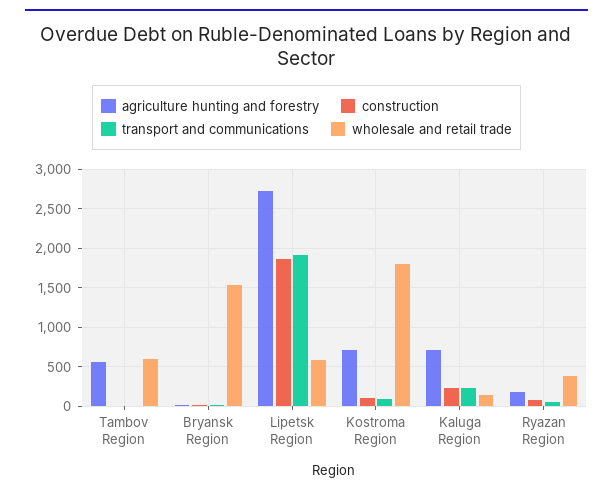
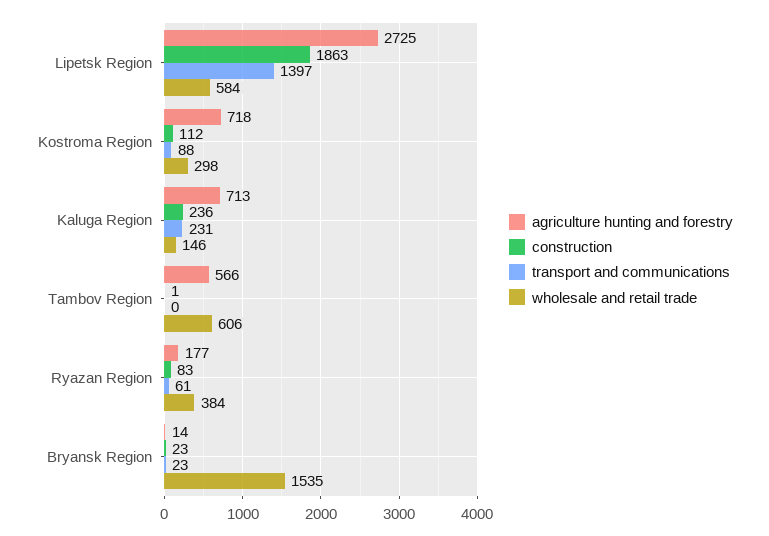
  {
    "agriculture hunting and forestry": {
      "Tambov Region": 566,
      "Bryansk Region": 14,
      "Lipetsk Region": 2725,
      "Kostroma Region": 718,
      "Kaluga Region": 713,
      "Ryazan Region": 177
    },
    "construction": {
      "Tambov Region": 1,
      "Bryansk Region": 23,
      "Lipetsk Region": 1863,
      "Kostroma Region": 112,
      "Kaluga Region": 236,
      "Ryazan Region": 83
    },
    "transport and communications": {
      "Tambov Region": 0,
      "Bryansk Region": 23,
-     "Lipetsk Region": 1900,
+     "Lipetsk Region": 1397,
      "Kostroma Region": 88,
      "Kaluga Region": 231,
      "Ryazan Region": 61
    },
    "wholesale and retail trade": {
      "Tambov Region": 606,
      "Bryansk Region": 1535,
      "Lipetsk Region": 584,
-     "Kostroma Region": 1800,
+     "Kostroma Region": 298,
      "Kaluga Region": 146,
      "Ryazan Region": 384
    }
  }

